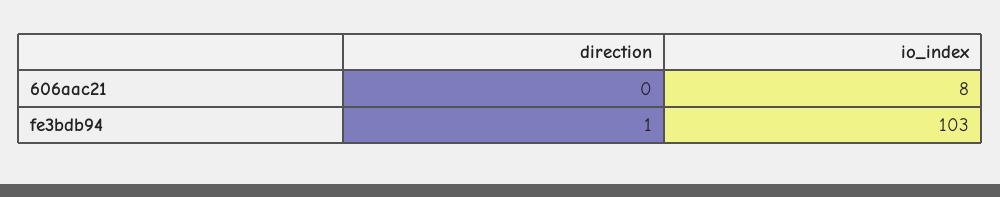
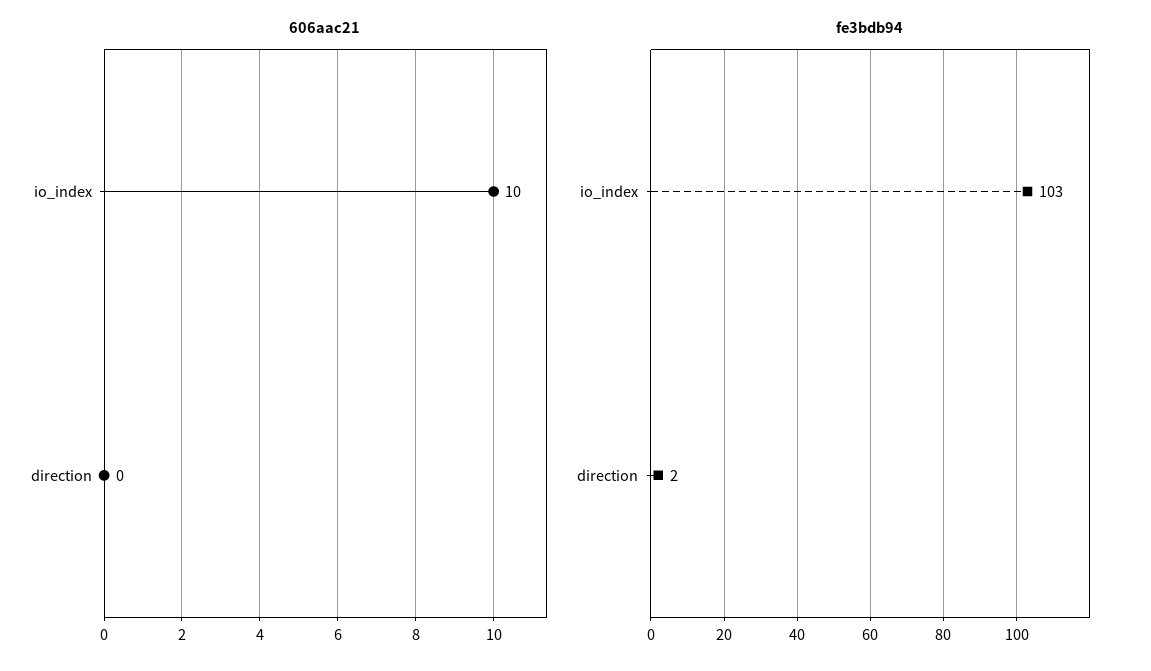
  {
    "606aac21": {
      "direction": 0,
-     "io_index": 8
+     "io_index": 10
    },
    "fe3bdb94": {
-     "direction": 1,
+     "direction": 2,
      "io_index": 103
    }
  }

